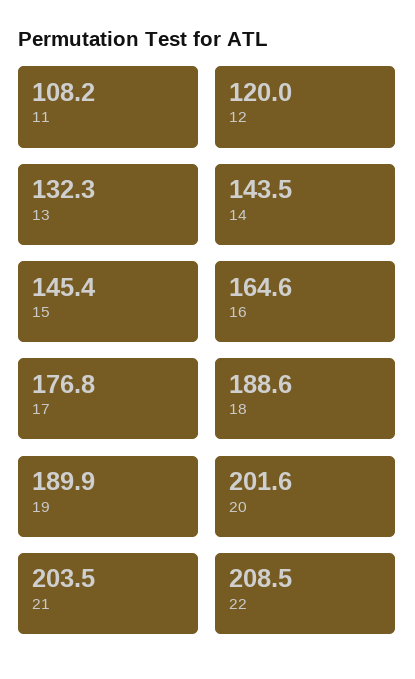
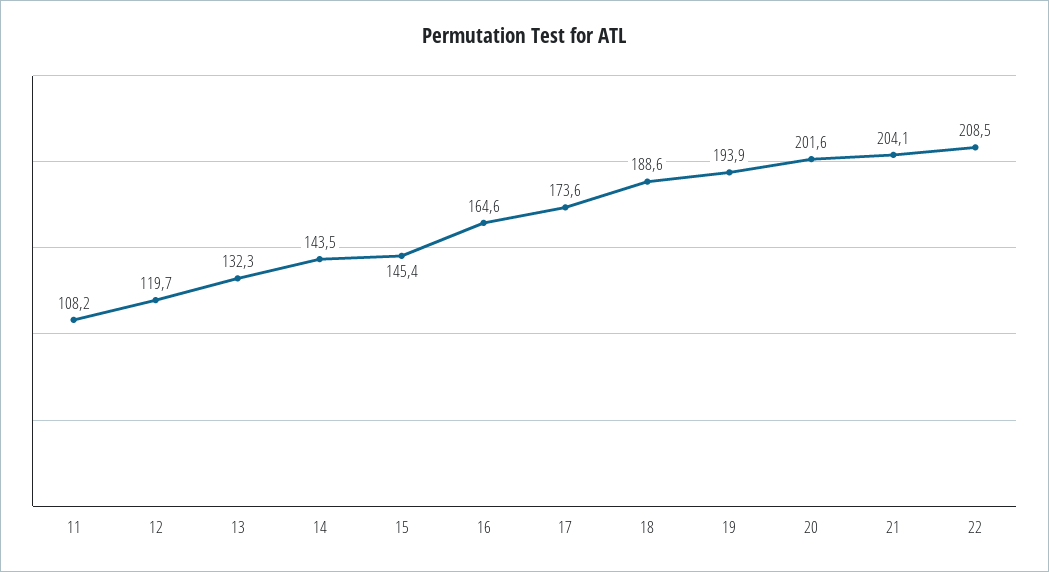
  {
    "11": 108.2,
-   "12": 120,
+   "12": 119.7,
    "13": 132.3,
    "14": 143.5,
    "15": 145.4,
    "16": 164.6,
-   "17": 176.8,
+   "17": 173.6,
    "18": 188.6,
-   "19": 189.9,
+   "19": 193.9,
    "20": 201.6,
-   "21": 203.5,
+   "21": 204.1,
    "22": 208.5
  }

